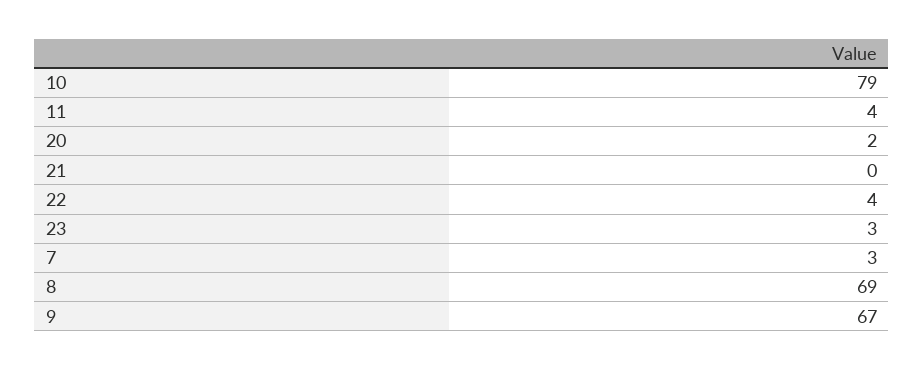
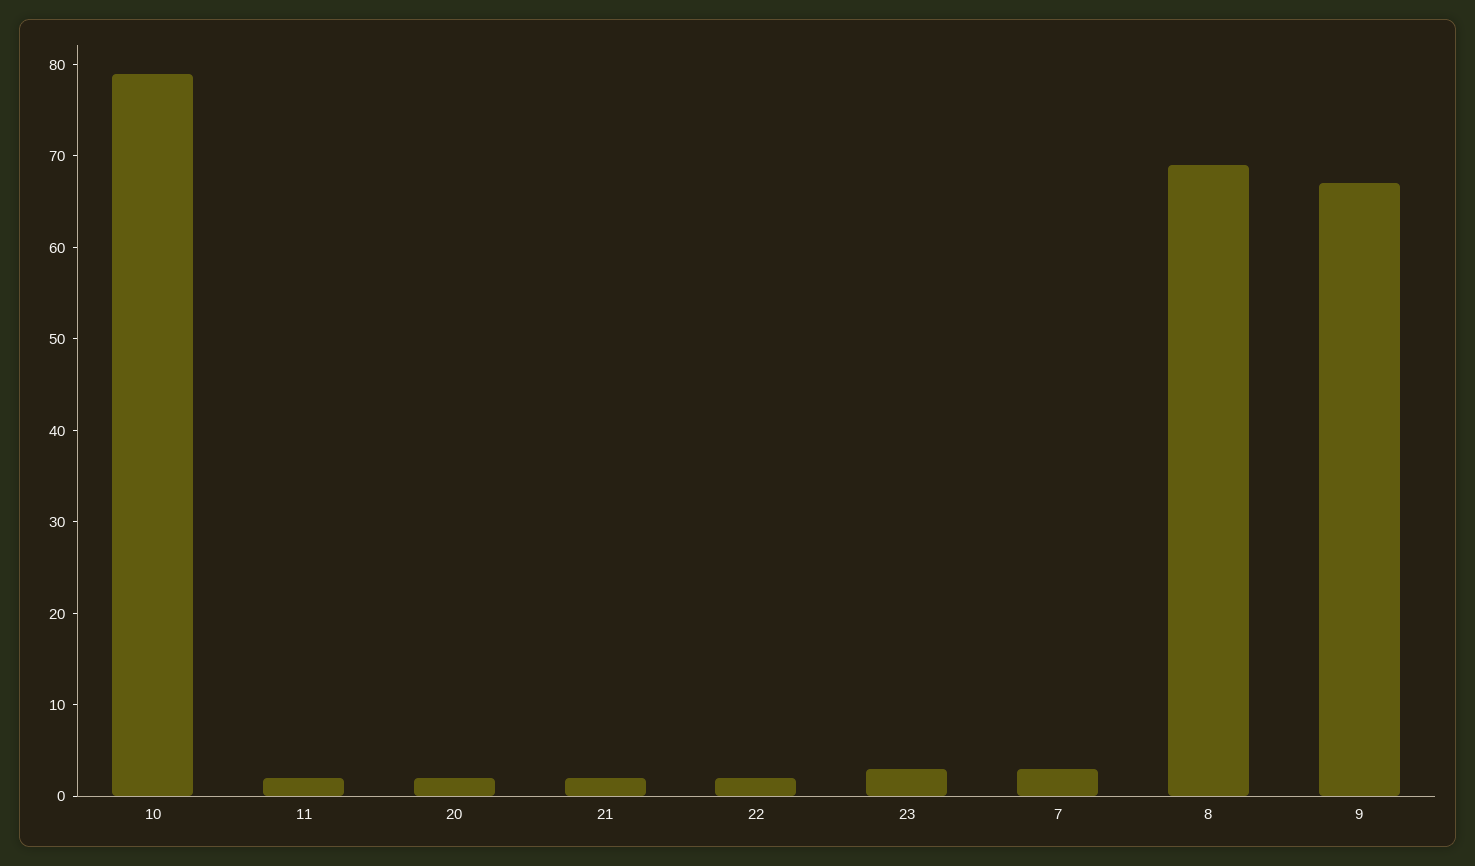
  {
    "10": 79,
-   "11": 4,
+   "11": 2,
    "20": 2,
-   "21": 0,
+   "21": 2,
-   "22": 4,
+   "22": 2,
    "23": 3,
    "7": 3,
    "8": 69,
    "9": 67
  }

